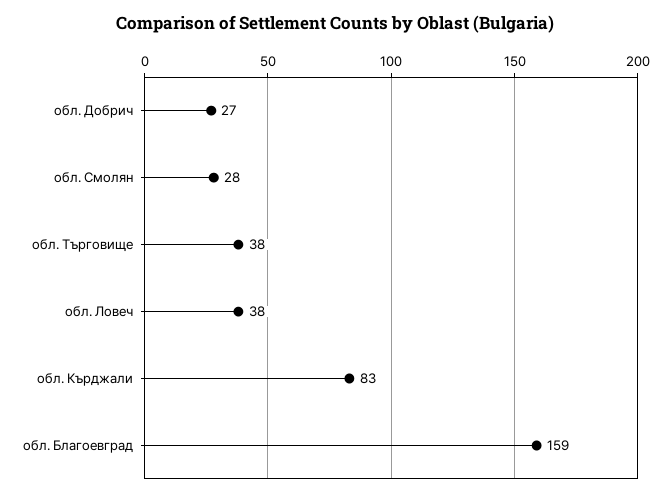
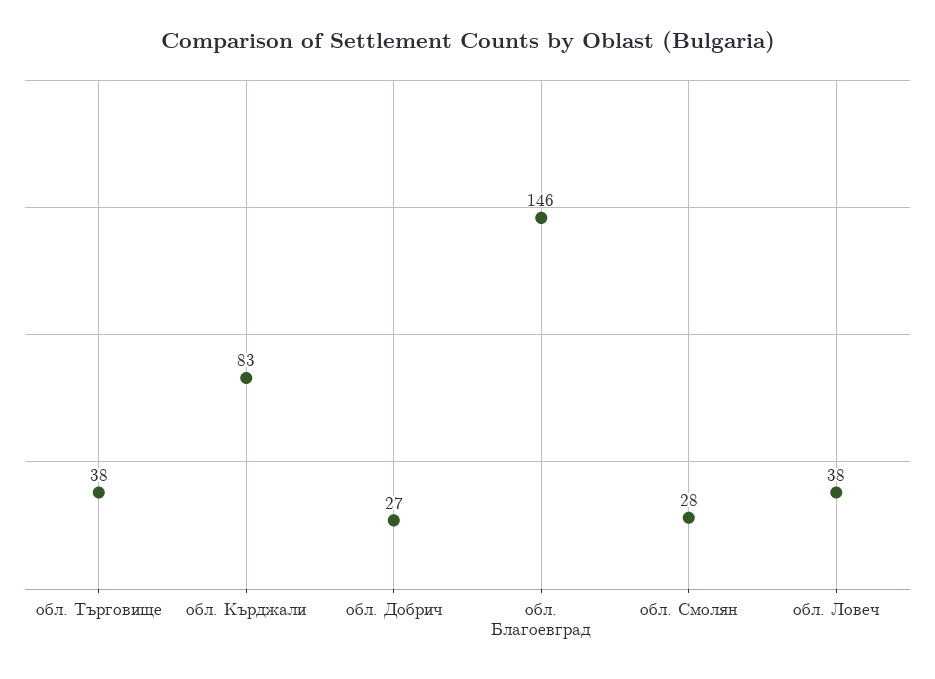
  {
    "обл. Добрич": 27,
    "обл. Смолян": 28,
    "обл. Търговище": 38,
    "обл. Ловеч": 38,
    "обл. Кърджали": 83,
-   "обл. Благоевград": 159
+   "обл. Благоевград": 146
  }

